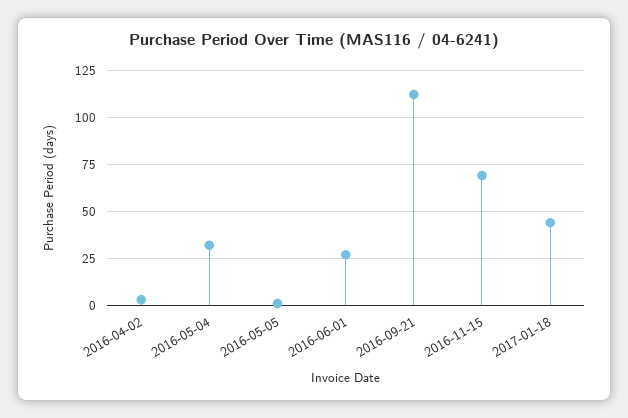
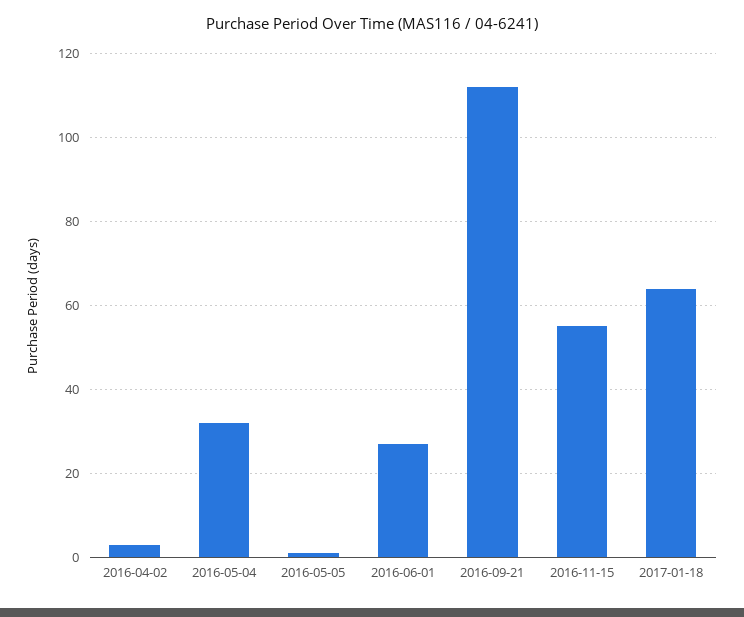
  {
    "2016-04-02": 5,
    "2016-05-04": 30,
    "2016-05-05": 0,
    "2016-06-01": 25,
    "2016-09-21": 110,
-   "2016-11-15": 70,
+   "2016-11-15": 55,
-   "2017-01-18": 45
+   "2017-01-18": 65
  }

